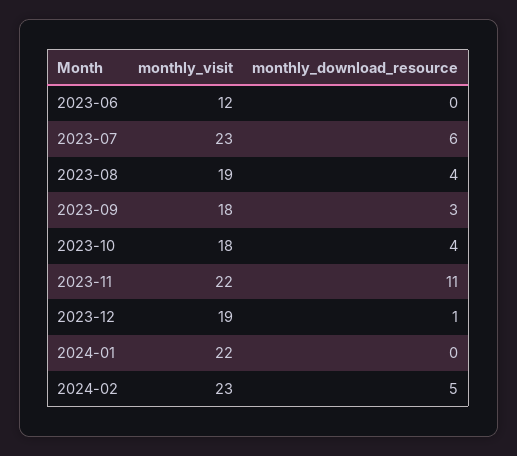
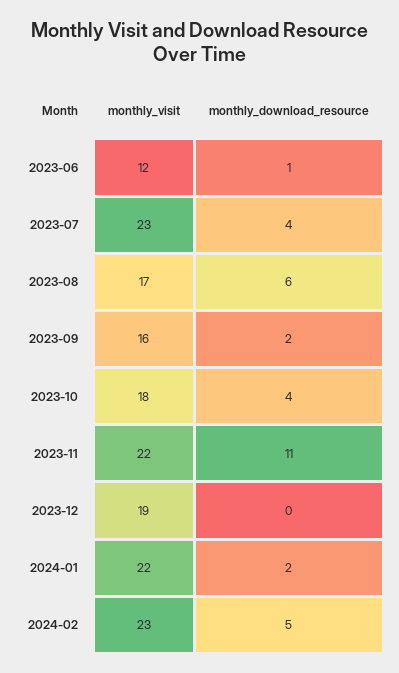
  {
    "monthly_visit": {
      "2023-06": 12,
      "2023-07": 23,
-     "2023-08": 19,
+     "2023-08": 17,
-     "2023-09": 18,
+     "2023-09": 16,
      "2023-10": 18,
      "2023-11": 22,
      "2023-12": 19,
      "2024-01": 22,
      "2024-02": 23
    },
    "monthly_download_resource": {
-     "2023-06": 0,
+     "2023-06": 1,
-     "2023-07": 6,
+     "2023-07": 4,
-     "2023-08": 4,
+     "2023-08": 6,
-     "2023-09": 3,
+     "2023-09": 2,
      "2023-10": 4,
      "2023-11": 11,
-     "2023-12": 1,
+     "2023-12": 0,
-     "2024-01": 0,
+     "2024-01": 2,
      "2024-02": 5
    }
  }

